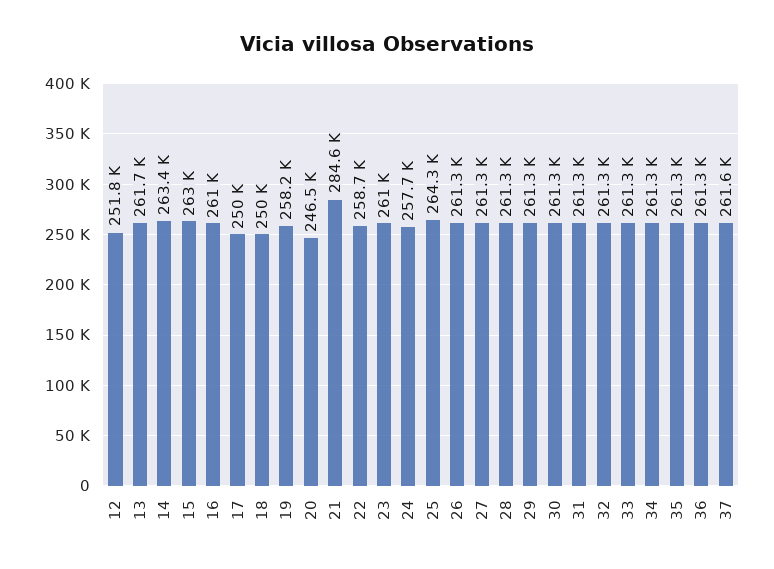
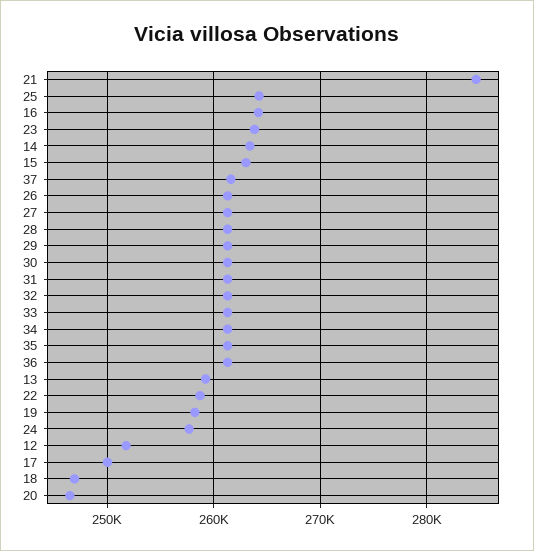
  {
    "12": 251800,
-   "13": 261700,
+   "13": 259000,
    "14": 263400,
    "15": 263000,
-   "16": 261000,
+   "16": 264000,
    "17": 250000,
-   "18": 250000,
+   "18": 247000,
    "19": 258200,
    "20": 246500,
    "21": 284600,
    "22": 258700,
-   "23": 261000,
+   "23": 264000,
    "24": 257700,
    "25": 264300,
    "26": 261300,
    "27": 261300,
    "28": 261300,
    "29": 261300,
    "30": 261300,
    "31": 261300,
    "32": 261300,
    "33": 261300,
    "34": 261300,
    "35": 261300,
    "36": 261300,
    "37": 261600
  }

